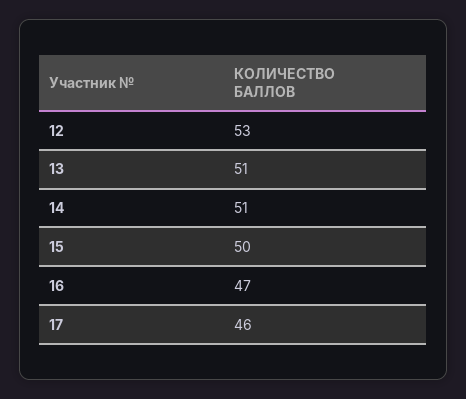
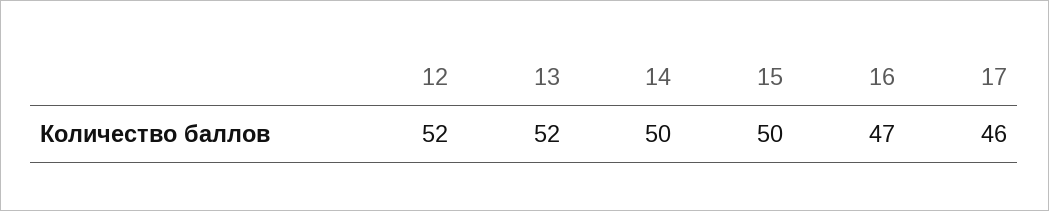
  {
-   "12": 53,
+   "12": 52,
-   "13": 51,
+   "13": 52,
-   "14": 51,
+   "14": 50,
    "15": 50,
    "16": 47,
    "17": 46
  }

